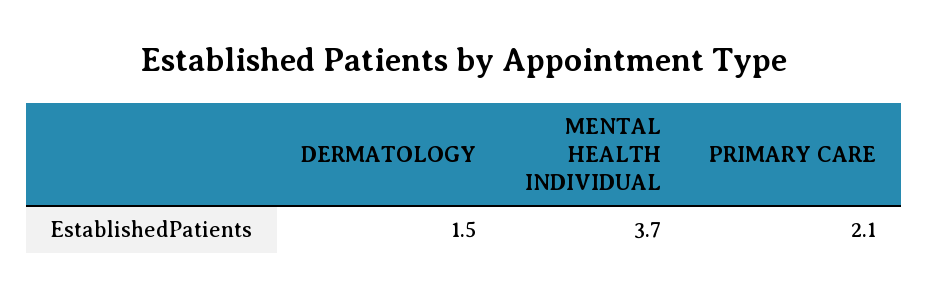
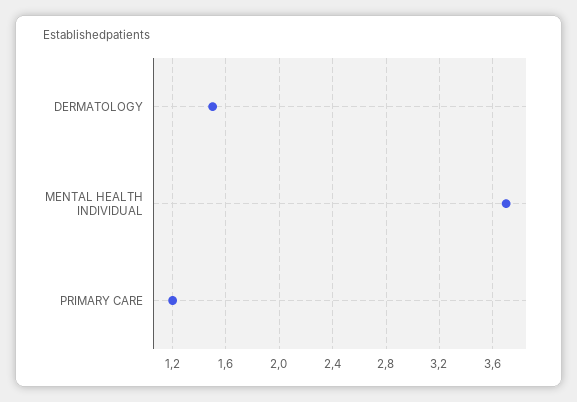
  {
    "DERMATOLOGY": 1.5,
    "MENTAL HEALTH INDIVIDUAL": 3.7,
-   "PRIMARY CARE": 2.1
+   "PRIMARY CARE": 1.2
  }

